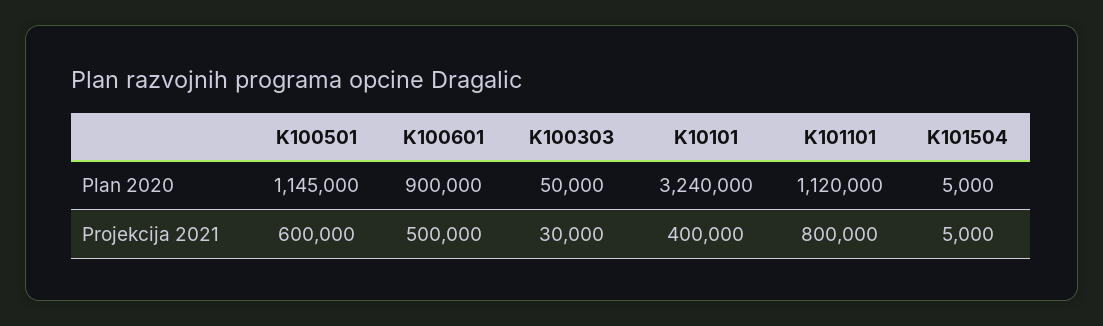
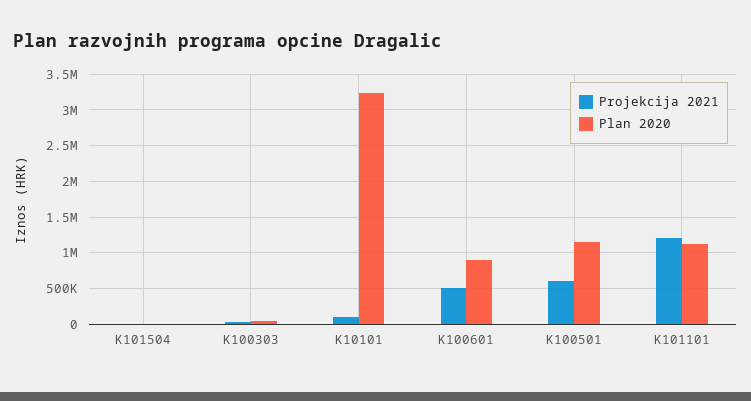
  {
    "Plan 2020": {
      "K100501": 1145000,
      "K100601": 900000,
      "K100303": 50000,
      "K10101": 3240000,
      "K101101": 1120000,
      "K101504": 5000
    },
    "Projekcija 2021": {
      "K100501": 600000,
      "K100601": 500000,
      "K100303": 30000,
-     "K10101": 400000,
+     "K10101": 100000,
-     "K101101": 800000,
+     "K101101": 1200000,
      "K101504": 5000
    }
  }

